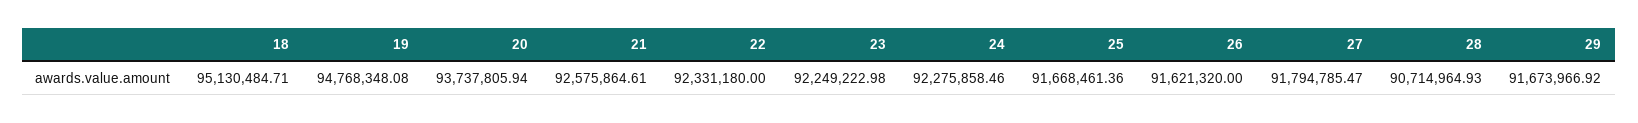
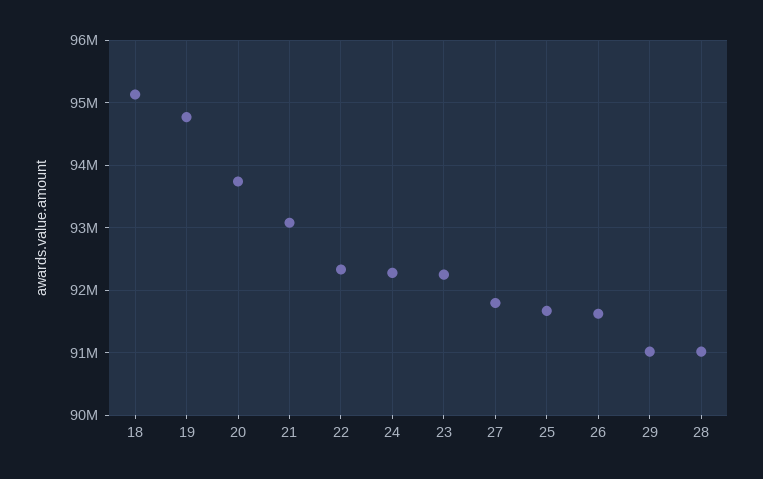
  {
    "18": 95130484.71,
    "19": 94768348.08,
    "20": 93737805.94,
-   "21": 92575864.61,
+   "21": 93100000,
    "22": 92331180,
    "23": 92249222.98,
    "24": 92275858.46,
    "25": 91668461.36,
    "26": 91621320,
    "27": 91794785.47,
-   "28": 90714964.93,
+   "28": 91000000,
-   "29": 91673966.92
+   "29": 91000000
  }

